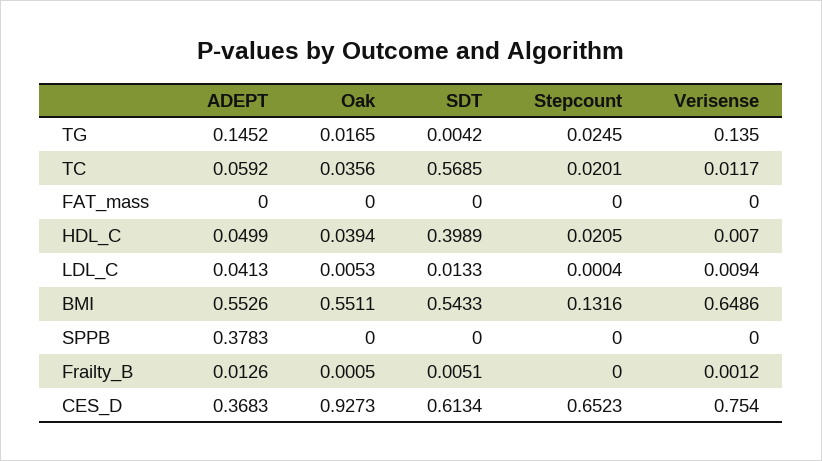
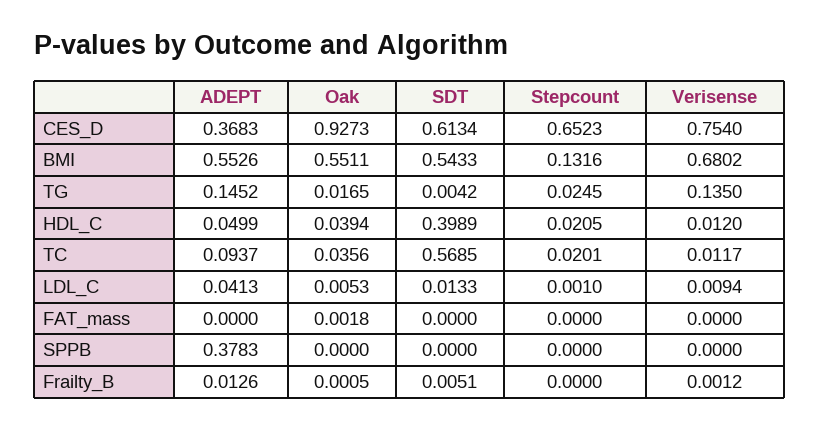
  {
    "ADEPT": {
      "TG": 0.1452,
-     "TC": 0.0592,
+     "TC": 0.0937,
      "FAT_mass": 0,
      "HDL_C": 0.0499,
      "LDL_C": 0.0413,
      "BMI": 0.5526,
      "SPPB": 0.3783,
      "Frailty_B": 0.0126,
      "CES_D": 0.3683
    },
    "Oak": {
      "TG": 0.0165,
      "TC": 0.0356,
-     "FAT_mass": 0,
+     "FAT_mass": 0.0018,
      "HDL_C": 0.0394,
      "LDL_C": 0.0053,
      "BMI": 0.5511,
      "SPPB": 0,
      "Frailty_B": 0.0005,
      "CES_D": 0.9273
    },
    "SDT": {
      "TG": 0.0042,
      "TC": 0.5685,
      "FAT_mass": 0,
      "HDL_C": 0.3989,
      "LDL_C": 0.0133,
      "BMI": 0.5433,
      "SPPB": 0,
      "Frailty_B": 0.0051,
      "CES_D": 0.6134
    },
    "Stepcount": {
      "TG": 0.0245,
      "TC": 0.0201,
      "FAT_mass": 0,
      "HDL_C": 0.0205,
-     "LDL_C": 0.0004,
+     "LDL_C": 0.001,
      "BMI": 0.1316,
      "SPPB": 0,
      "Frailty_B": 0,
      "CES_D": 0.6523
    },
    "Verisense": {
      "TG": 0.135,
      "TC": 0.0117,
      "FAT_mass": 0,
-     "HDL_C": 0.007,
+     "HDL_C": 0.012,
      "LDL_C": 0.0094,
-     "BMI": 0.6486,
+     "BMI": 0.6802,
      "SPPB": 0,
      "Frailty_B": 0.0012,
      "CES_D": 0.754
    }
  }

